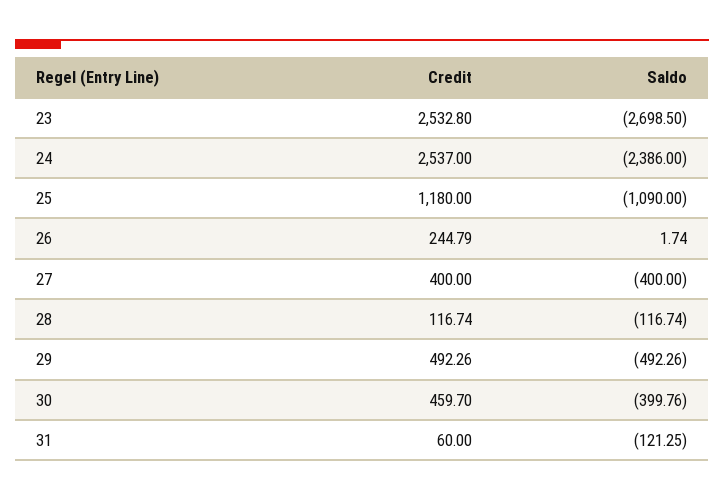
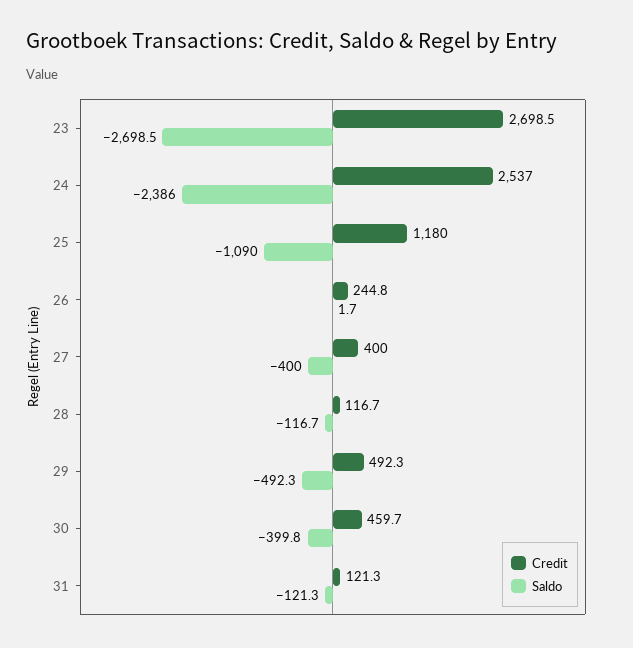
  {
    "Credit": {
-     "23": 2532.8,
+     "23": 2698.5,
      "24": 2537,
      "25": 1180,
      "26": 244.79,
      "27": 400,
      "28": 116.74,
      "29": 492.26,
      "30": 459.7,
-     "31": 60
+     "31": 121.3
    },
    "Saldo": {
      "23": -2698.5,
      "24": -2386,
      "25": -1090,
      "26": 1.74,
      "27": -400,
      "28": -116.74,
      "29": -492.26,
      "30": -399.76,
      "31": -121.25
    }
  }

